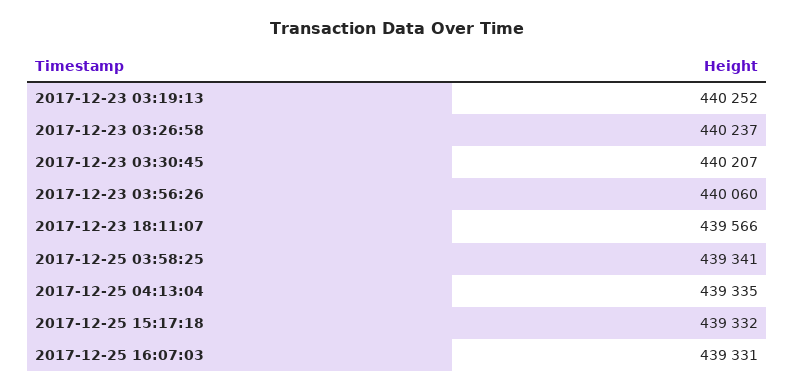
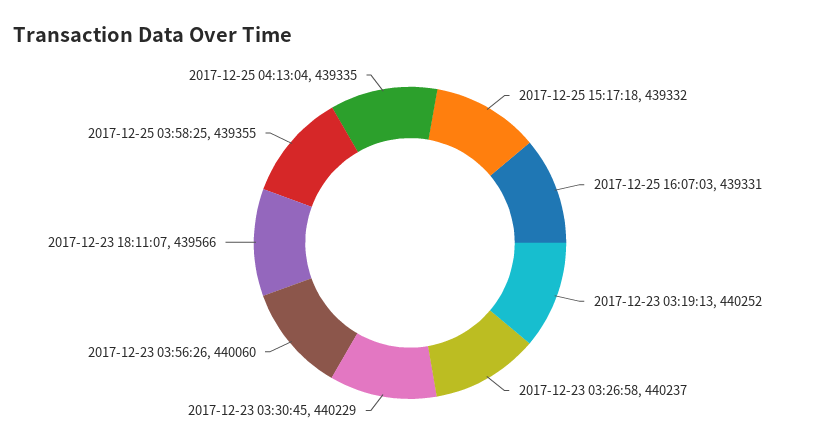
  {
    "2017-12-23 03:19:13": 440252,
    "2017-12-23 03:26:58": 440237,
-   "2017-12-23 03:30:45": 440207,
+   "2017-12-23 03:30:45": 440229,
    "2017-12-23 03:56:26": 440060,
    "2017-12-23 18:11:07": 439566,
-   "2017-12-25 03:58:25": 439341,
+   "2017-12-25 03:58:25": 439355,
    "2017-12-25 04:13:04": 439335,
    "2017-12-25 15:17:18": 439332,
    "2017-12-25 16:07:03": 439331
  }

